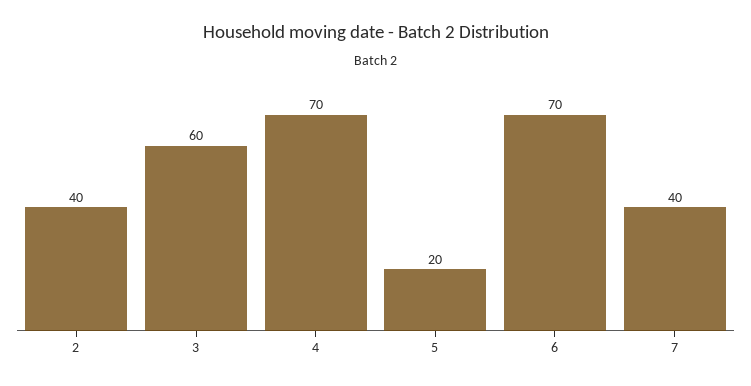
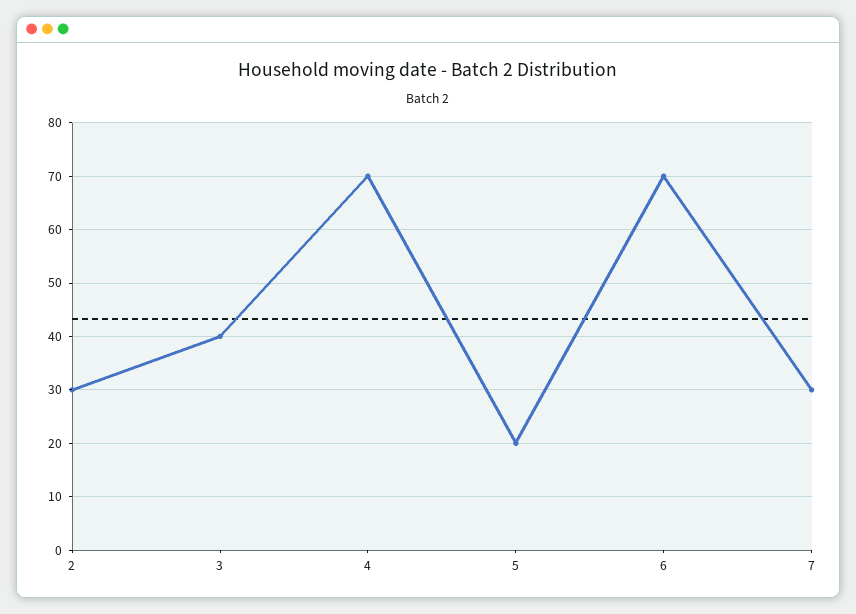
  {
-   "2": 40,
+   "2": 30,
-   "3": 60,
+   "3": 40,
    "4": 70,
    "5": 20,
    "6": 70,
-   "7": 40
+   "7": 30
  }

